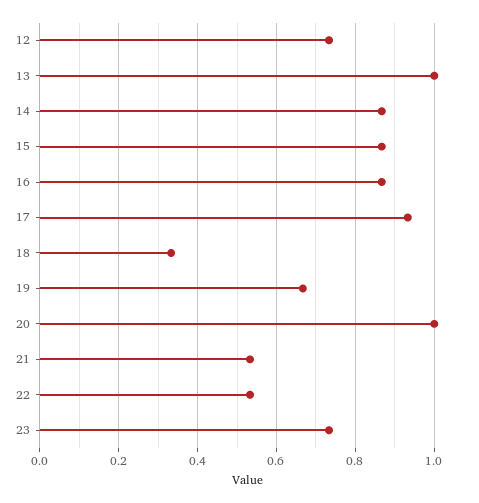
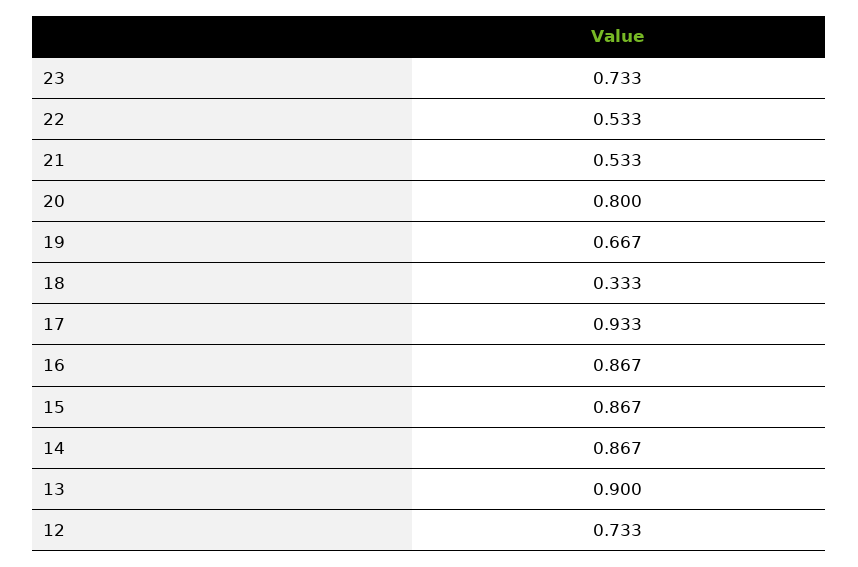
  {
    "12": 0.733,
-   "13": 1,
+   "13": 0.9,
    "14": 0.867,
    "15": 0.867,
    "16": 0.867,
    "17": 0.933,
    "18": 0.333,
    "19": 0.667,
-   "20": 1,
+   "20": 0.8,
    "21": 0.533,
    "22": 0.533,
    "23": 0.733
  }

